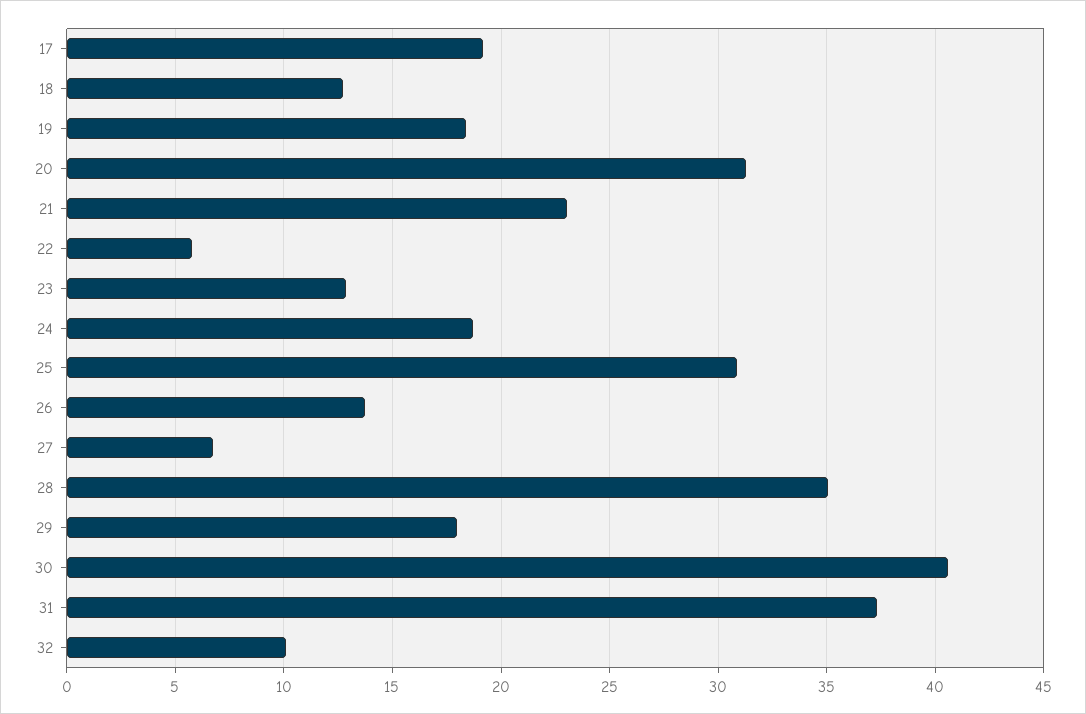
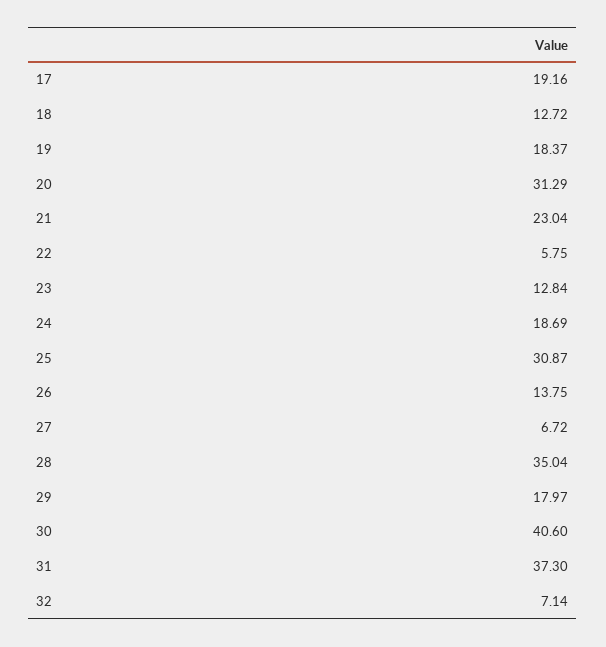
  {
    "17": 19.16,
    "18": 12.72,
    "19": 18.37,
    "20": 31.29,
    "21": 23.04,
    "22": 5.75,
    "23": 12.84,
    "24": 18.69,
    "25": 30.87,
    "26": 13.75,
    "27": 6.72,
    "28": 35.04,
    "29": 17.97,
    "30": 40.6,
    "31": 37.3,
-   "32": 10
+   "32": 7.14
  }

